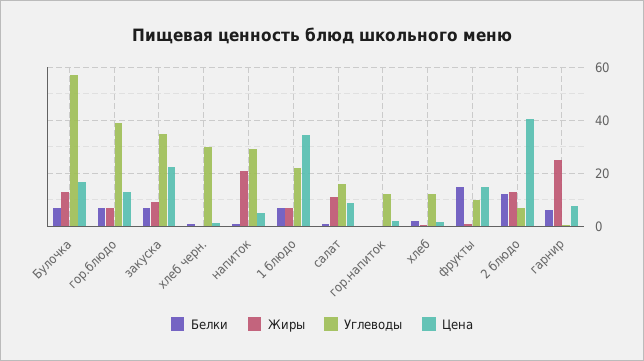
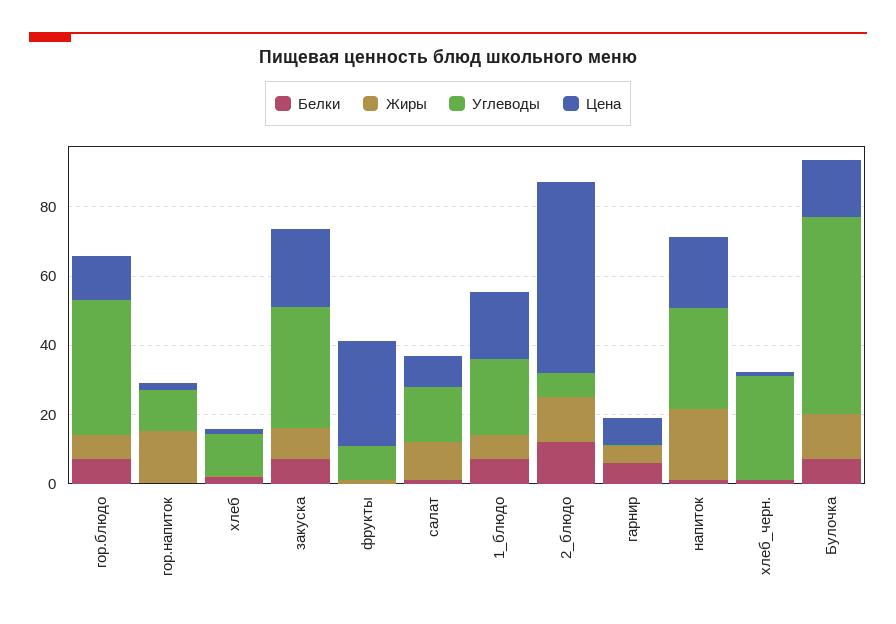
  {
    "Белки": {
      "Булочка": 7.5,
      "гор.блюдо": 7.5,
      "закуска": 7.5,
      "хлеб черн.": 0,
      "напиток": 0,
      "1 блюдо": 7.5,
      "салат": 0,
      "гор.напиток": 0,
      "хлеб": 2.5,
-     "фрукты": 15,
+     "фрукты": 0,
      "2 блюдо": 12.5,
      "гарнир": 5
    },
    "Жиры": {
      "Булочка": 12.5,
      "гор.блюдо": 7.5,
      "закуска": 10,
      "хлеб черн.": 0,
      "напиток": 20,
      "1 блюдо": 7.5,
      "салат": 10,
-     "гор.напиток": 0,
+     "гор.напиток": 15,
      "хлеб": 0,
      "фрукты": 0,
      "2 блюдо": 12.5,
-     "гарнир": 25
+     "гарнир": 5
    },
    "Углеводы": {
      "Булочка": 57.5,
      "гор.блюдо": 40,
      "закуска": 35,
      "хлеб черн.": 30,
      "напиток": 30,
      "1 блюдо": 22.5,
      "салат": 15,
      "гор.напиток": 12.5,
      "хлеб": 12.5,
      "фрукты": 10,
      "2 блюдо": 7.5,
      "гарнир": 0
    },
    "Цена": {
      "Булочка": 17.5,
      "гор.блюдо": 12.5,
      "закуска": 22.5,
      "хлеб черн.": 2.5,
-     "напиток": 5,
+     "напиток": 20,
-     "1 блюдо": 35,
+     "1 блюдо": 20,
      "салат": 10,
      "гор.напиток": 2.5,
      "хлеб": 2.5,
-     "фрукты": 15,
+     "фрукты": 30,
-     "2 блюдо": 40,
+     "2 блюдо": 55,
      "гарнир": 7.5
    }
  }

